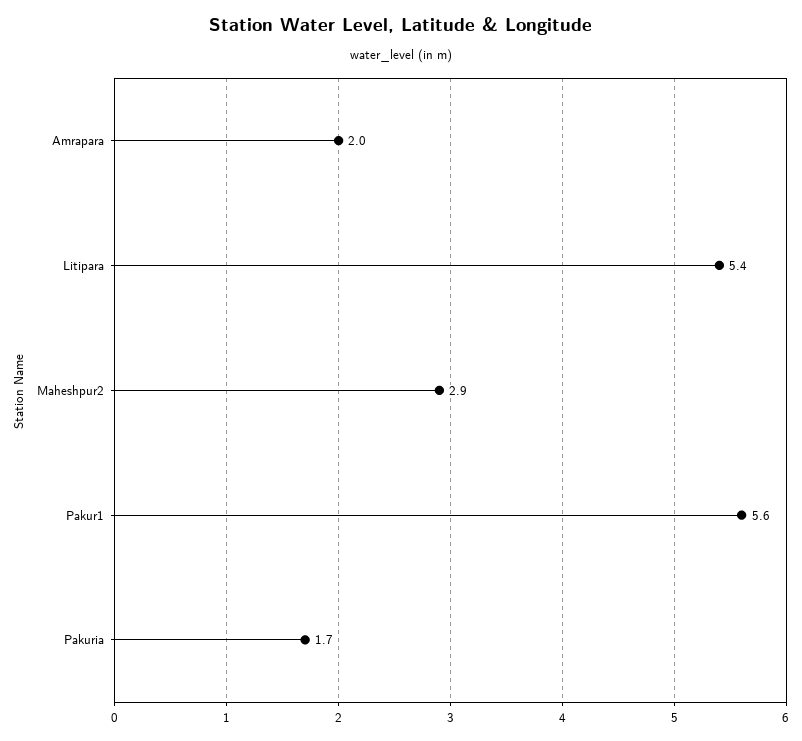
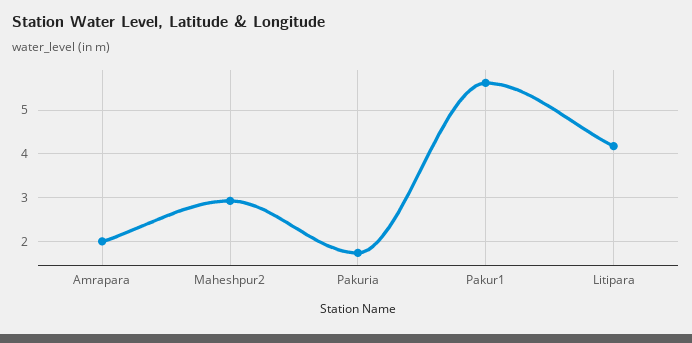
  {
    "Amrapara": 2,
-   "Litipara": 5.4,
+   "Litipara": 4.2,
    "Maheshpur2": 2.9,
    "Pakur1": 5.6,
    "Pakuria": 1.7
  }

